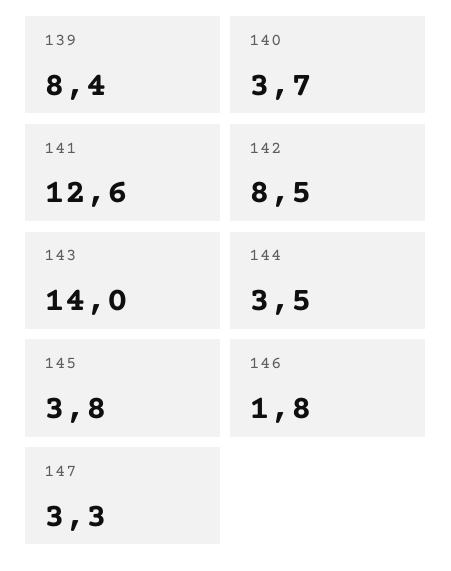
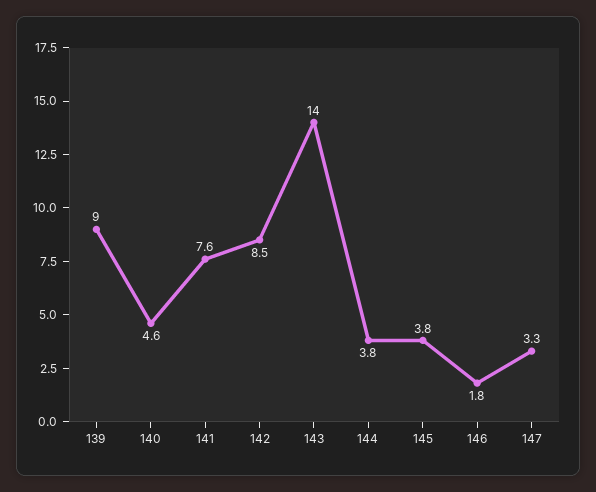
  {
-   "139": 8.4,
+   "139": 9,
-   "140": 3.7,
+   "140": 4.6,
-   "141": 12.6,
+   "141": 7.6,
    "142": 8.5,
    "143": 14,
-   "144": 3.5,
+   "144": 3.8,
    "145": 3.8,
    "146": 1.8,
    "147": 3.3
  }

